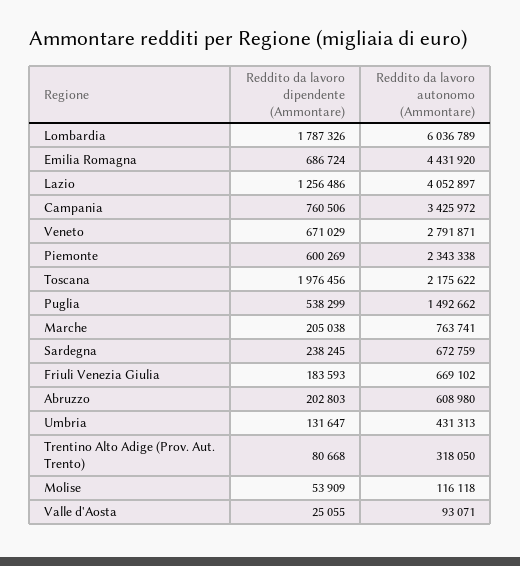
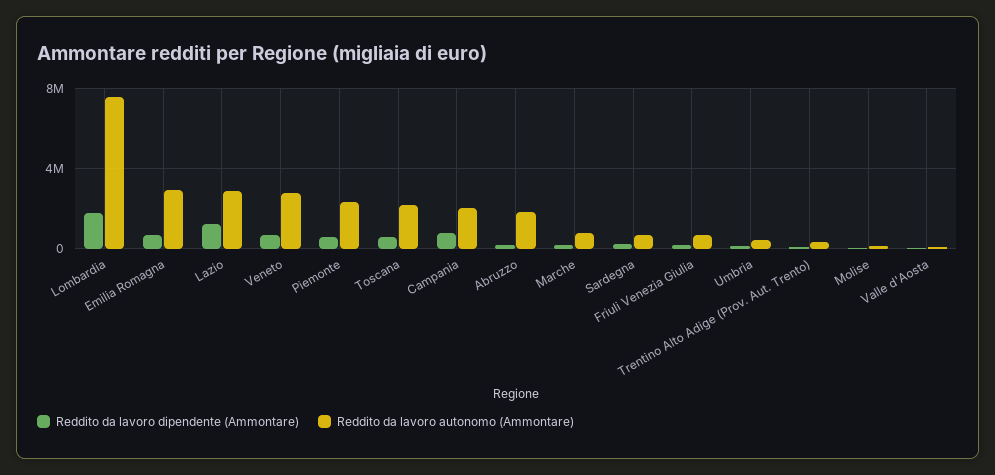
  {
    "Reddito da lavoro dipendente (Ammontare)": {
      "Lombardia": 1787326,
      "Emilia Romagna": 686724,
      "Lazio": 1256486,
      "Campania": 760506,
      "Veneto": 671029,
      "Piemonte": 600269,
-     "Toscana": 1976456,
+     "Toscana": 500000,
-     "Puglia": 538299,
      "Marche": 205038,
      "Sardegna": 238245,
      "Friuli Venezia Giulia": 183593,
      "Abruzzo": 202803,
      "Umbria": 131647,
      "Trentino Alto Adige (Prov. Aut. Trento)": 80668,
      "Molise": 53909,
      "Valle d'Aosta": 25055
    },
    "Reddito da lavoro autonomo (Ammontare)": {
-     "Lombardia": 6036789,
+     "Lombardia": 7500000,
-     "Emilia Romagna": 4431920,
+     "Emilia Romagna": 3000000,
-     "Lazio": 4052897,
+     "Lazio": 3000000,
-     "Campania": 3425972,
+     "Campania": 2000000,
      "Veneto": 2791871,
      "Piemonte": 2343338,
      "Toscana": 2175622,
-     "Puglia": 1492662,
      "Marche": 763741,
      "Sardegna": 672759,
      "Friuli Venezia Giulia": 669102,
-     "Abruzzo": 608980,
+     "Abruzzo": 2000000,
      "Umbria": 431313,
      "Trentino Alto Adige (Prov. Aut. Trento)": 318050,
      "Molise": 116118,
      "Valle d'Aosta": 93071
    }
  }

